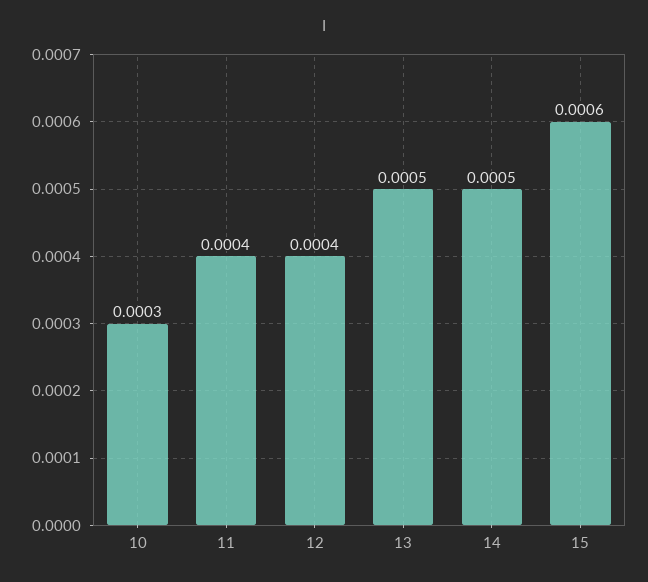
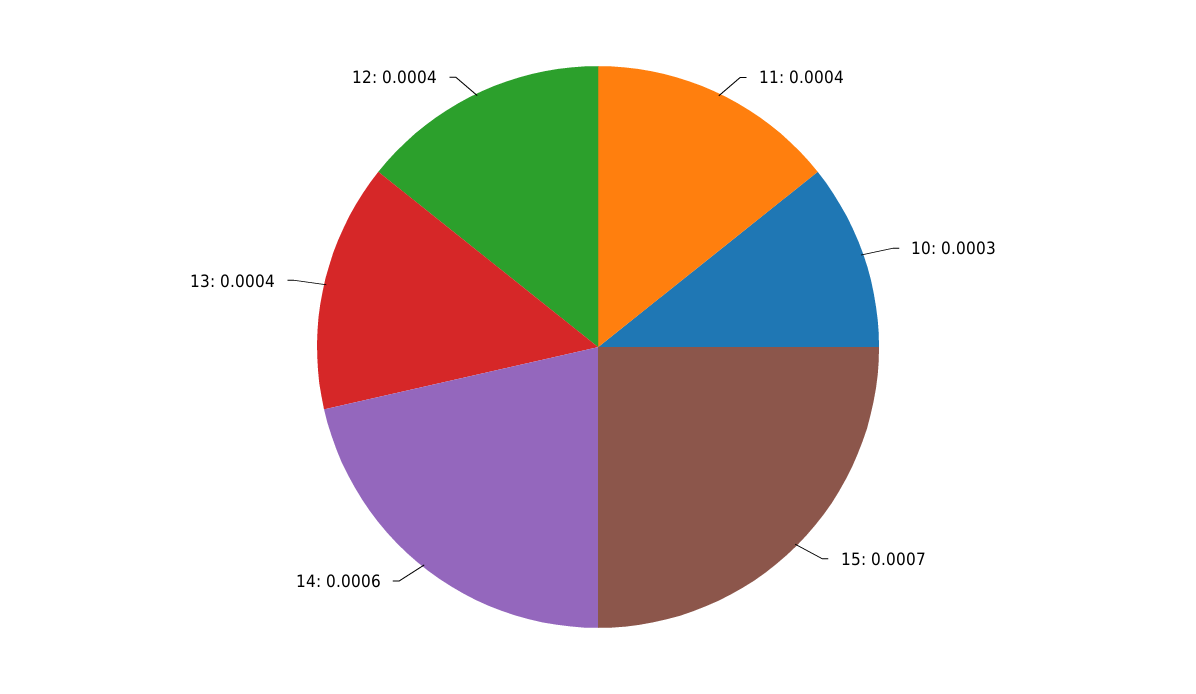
  {
    "10": 0.0003,
    "11": 0.0004,
    "12": 0.0004,
-   "13": 0.0005,
+   "13": 0.0004,
-   "14": 0.0005,
+   "14": 0.0006,
-   "15": 0.0006
+   "15": 0.0007
  }

